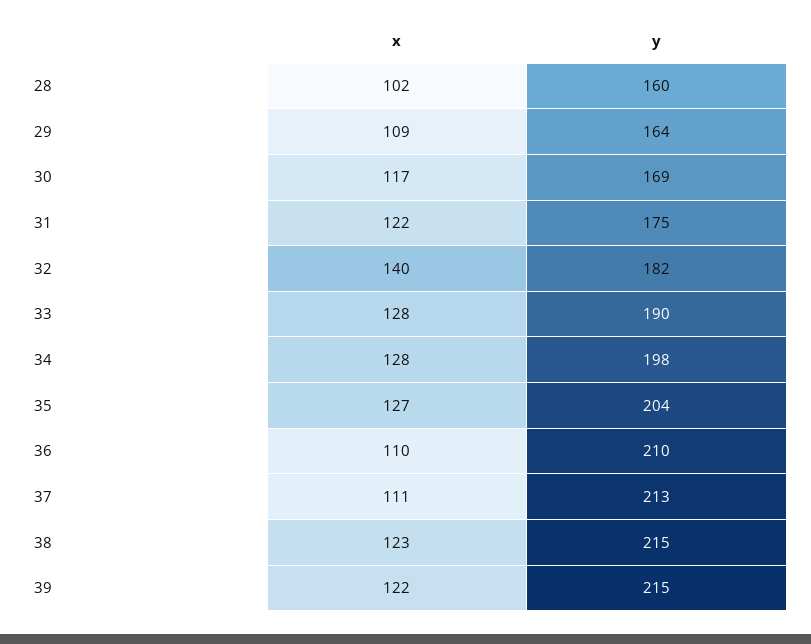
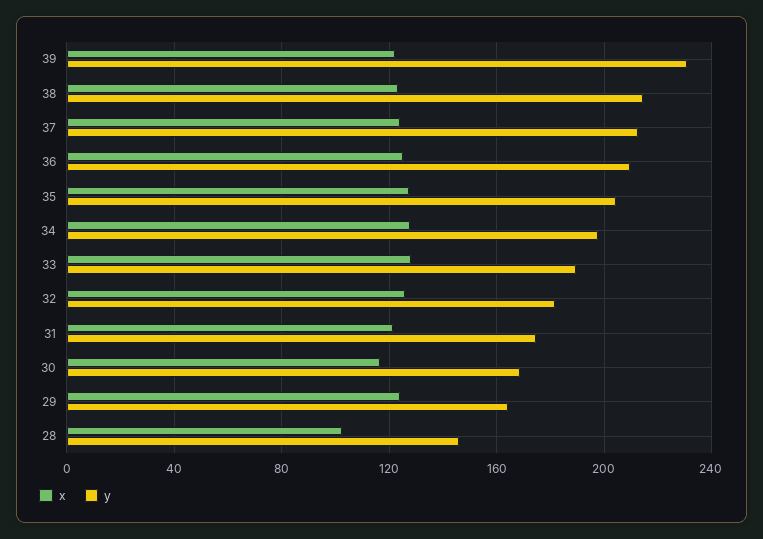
  {
    "x": {
      "28": 102,
-     "29": 109,
+     "29": 125,
      "30": 117,
      "31": 122,
-     "32": 140,
+     "32": 125,
      "33": 128,
      "34": 128,
      "35": 127,
-     "36": 110,
+     "36": 125,
-     "37": 111,
+     "37": 125,
      "38": 123,
      "39": 122
    },
    "y": {
-     "28": 160,
+     "28": 145,
      "29": 164,
      "30": 169,
      "31": 175,
      "32": 182,
      "33": 190,
      "34": 198,
      "35": 204,
      "36": 210,
      "37": 213,
      "38": 215,
-     "39": 215
+     "39": 230
    }
  }

